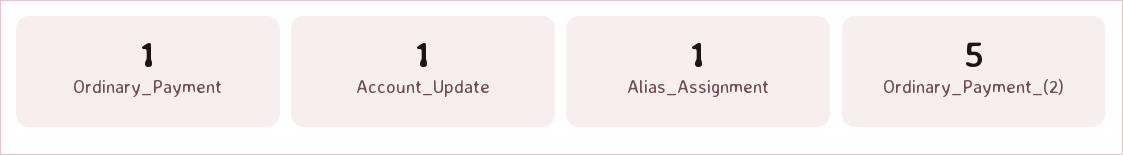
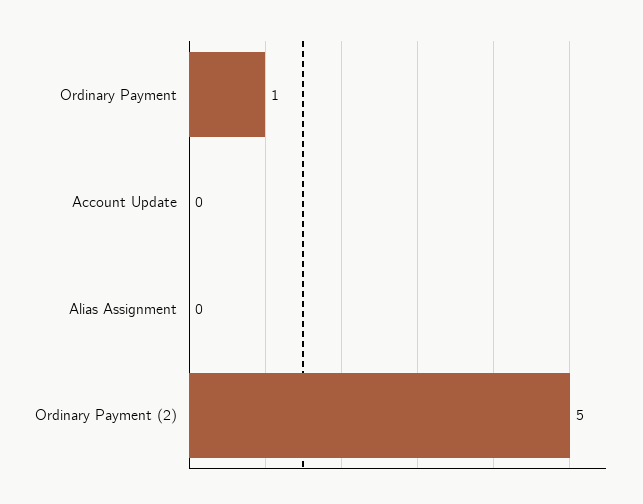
  {
    "Ordinary_Payment": 1,
-   "Account_Update": 1,
+   "Account_Update": 0,
-   "Alias_Assignment": 1,
+   "Alias_Assignment": 0,
    "Ordinary_Payment_(2)": 5
  }

